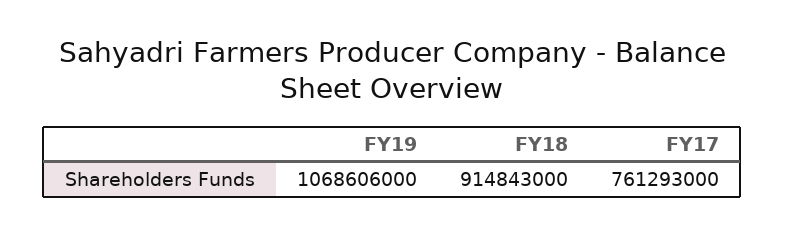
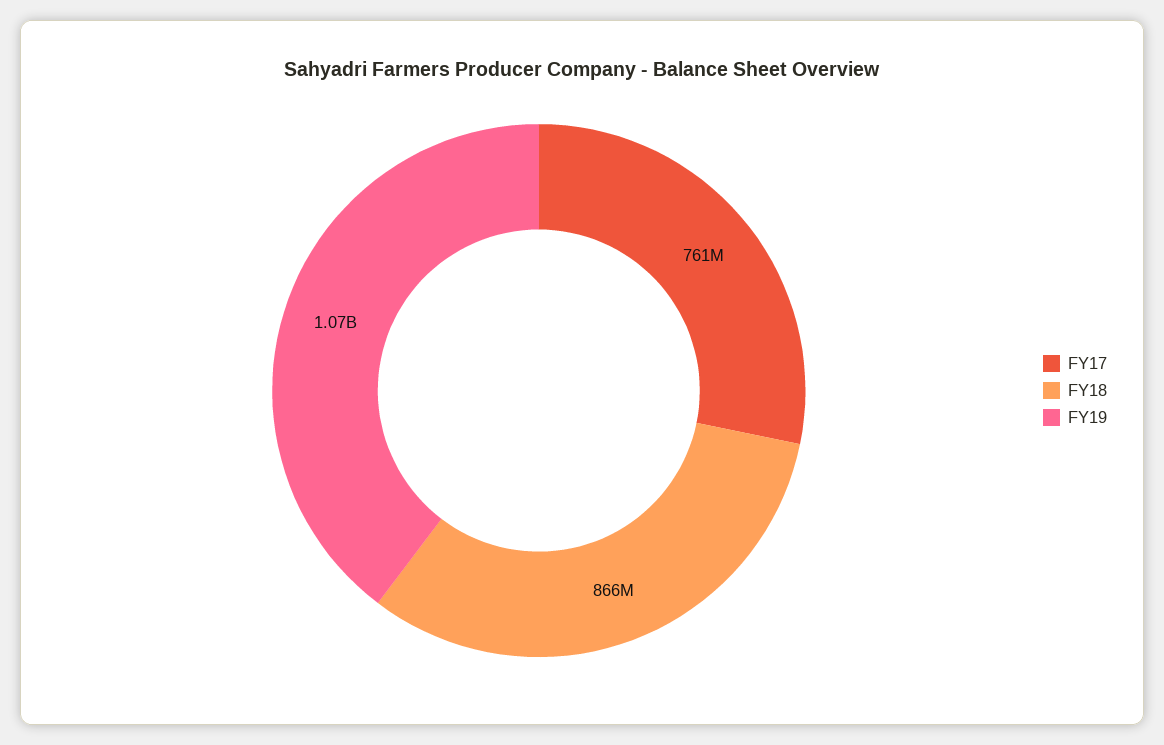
  {
    "FY19": 1068606000,
-   "FY18": 914843000,
+   "FY18": 866000000,
    "FY17": 761293000
  }

